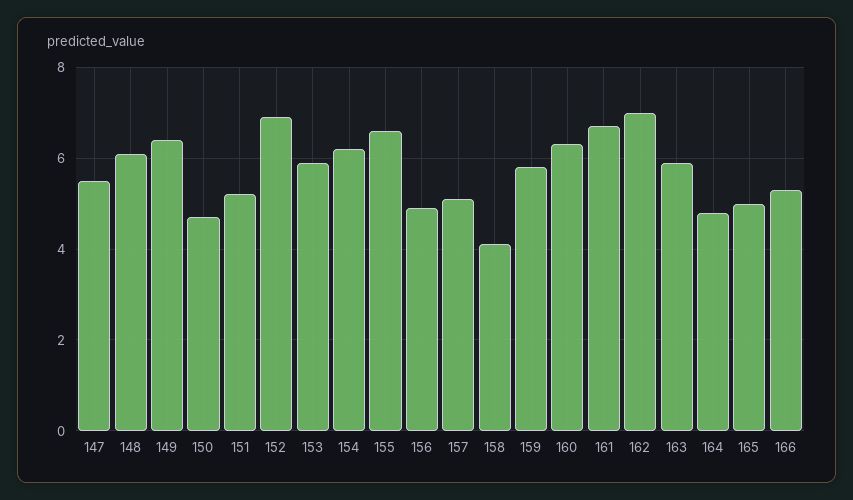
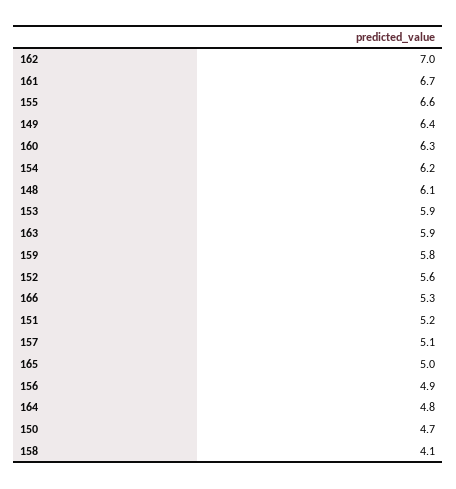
  {
-   "147": 5.5,
    "148": 6.1,
    "149": 6.4,
    "150": 4.7,
    "151": 5.2,
-   "152": 7,
+   "152": 5.6,
    "153": 5.9,
    "154": 6.2,
    "155": 6.6,
    "156": 4.9,
    "157": 5.1,
    "158": 4.1,
    "159": 5.8,
    "160": 6.3,
    "161": 6.7,
    "162": 7,
    "163": 5.9,
    "164": 4.8,
    "165": 5,
    "166": 5.3
  }

